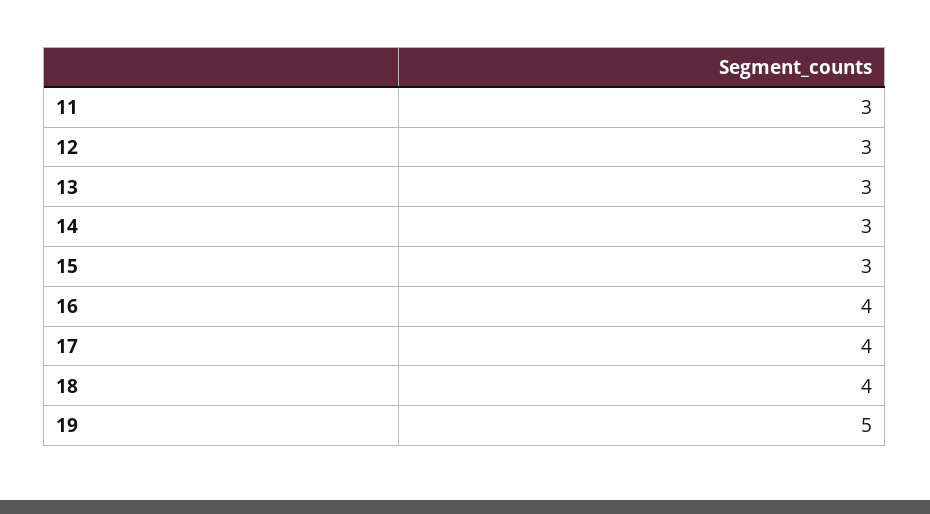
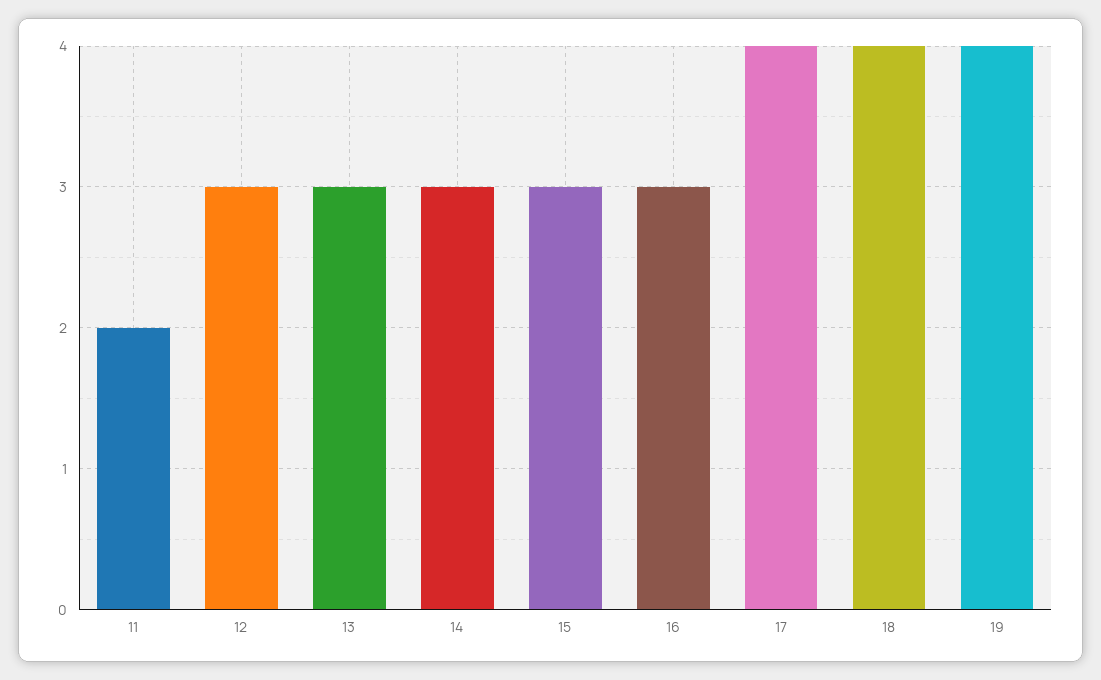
  {
-   "11": 3,
+   "11": 2,
    "12": 3,
    "13": 3,
    "14": 3,
    "15": 3,
-   "16": 4,
+   "16": 3,
    "17": 4,
    "18": 4,
-   "19": 5
+   "19": 4
  }

